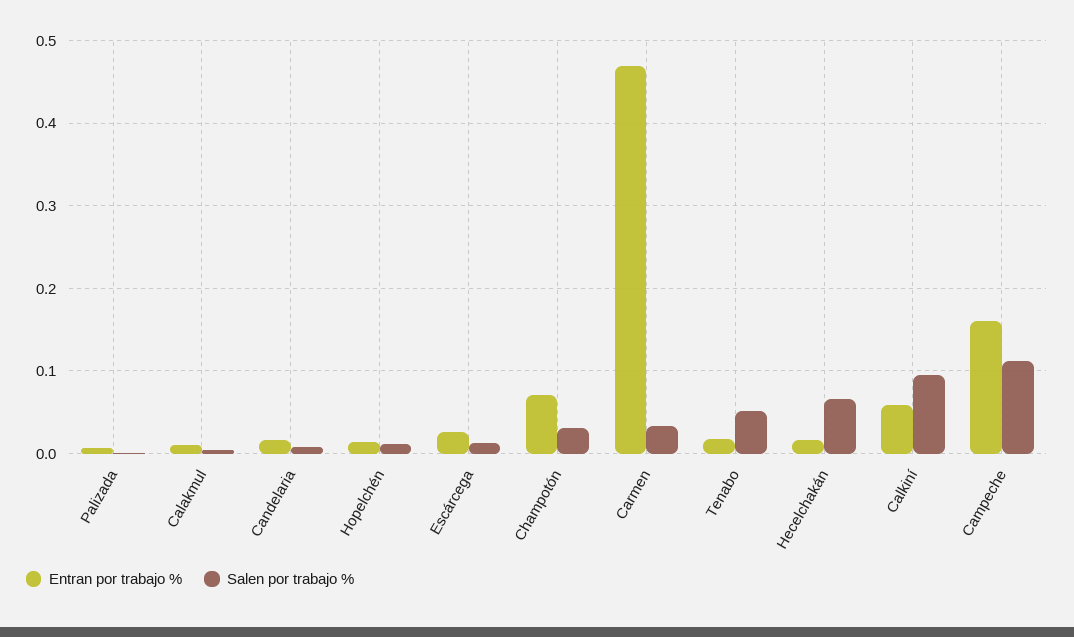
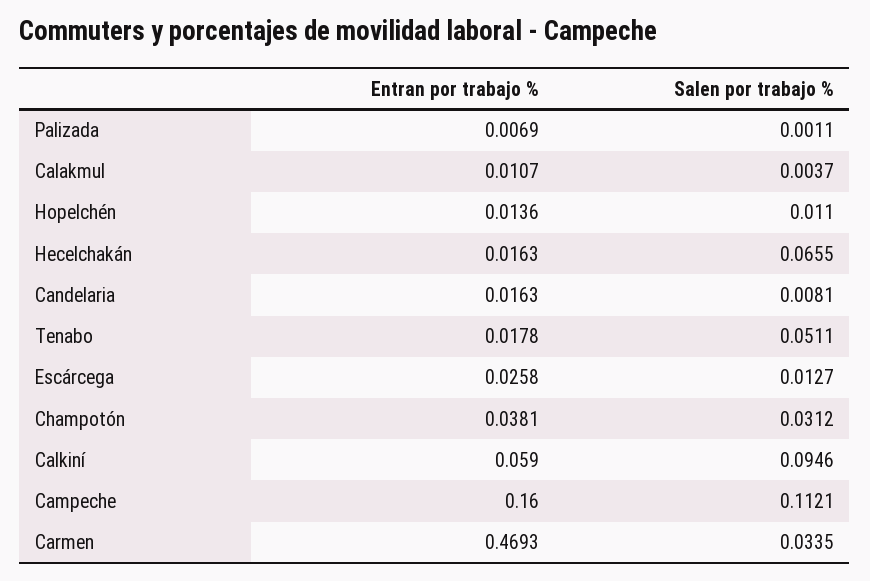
  {
    "Entran por trabajo %": {
      "Palizada": 0.0069,
      "Calakmul": 0.0107,
      "Candelaria": 0.0163,
      "Hopelchén": 0.0136,
      "Escárcega": 0.0258,
-     "Champotón": 0.07,
+     "Champotón": 0.0381,
      "Carmen": 0.4693,
      "Tenabo": 0.0178,
      "Hecelchakán": 0.0163,
      "Calkiní": 0.059,
      "Campeche": 0.16
    },
    "Salen por trabajo %": {
      "Palizada": 0.0011,
      "Calakmul": 0.0037,
      "Candelaria": 0.0081,
      "Hopelchén": 0.011,
      "Escárcega": 0.0127,
      "Champotón": 0.0312,
      "Carmen": 0.0335,
      "Tenabo": 0.0511,
      "Hecelchakán": 0.0655,
      "Calkiní": 0.0946,
      "Campeche": 0.1121
    }
  }

